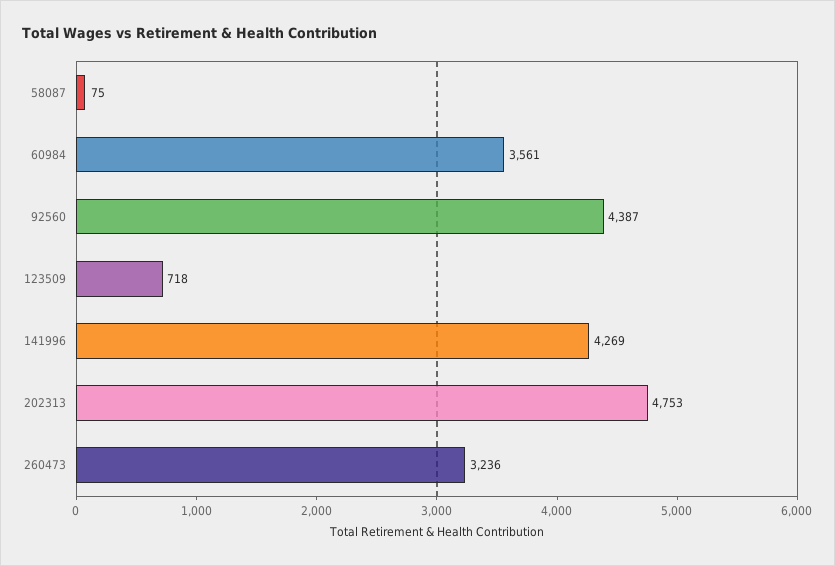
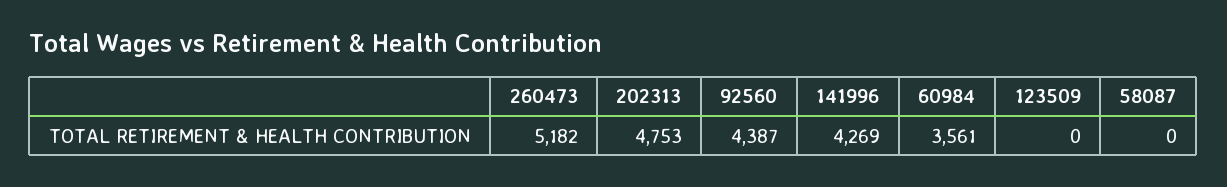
  {
-   "58087": 75,
+   "58087": 0,
    "60984": 3561,
    "92560": 4387,
-   "123509": 718,
+   "123509": 0,
    "141996": 4269,
    "202313": 4753,
-   "260473": 3236
+   "260473": 5182
  }

